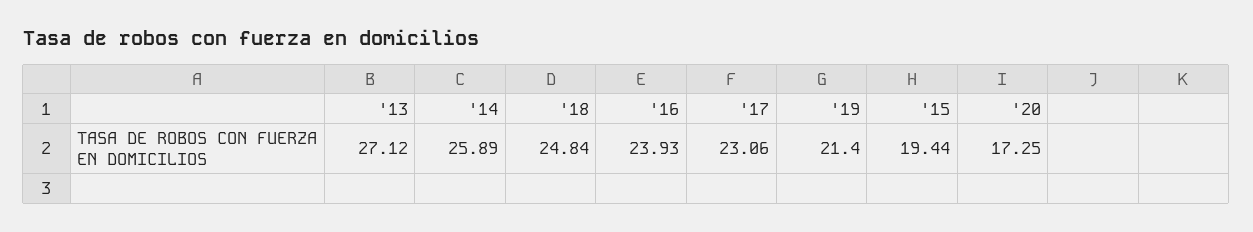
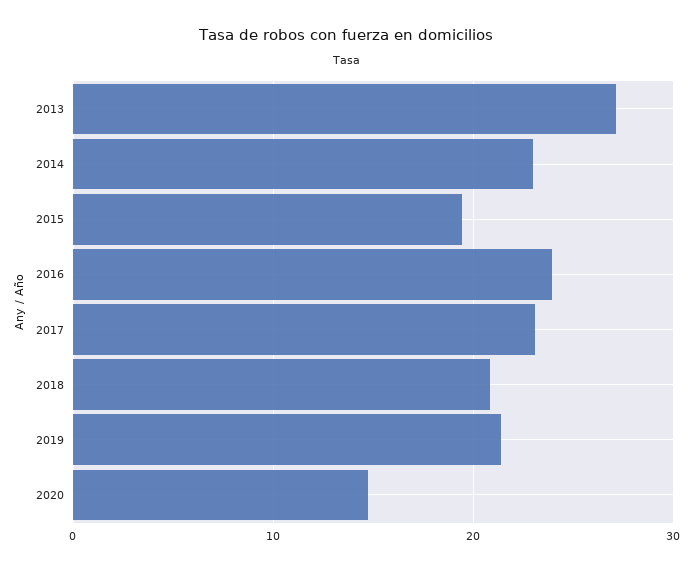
  {
    "'13": 27.12,
-   "'14": 25.89,
+   "'14": 23,
-   "'18": 24.84,
+   "'18": 21,
    "'16": 23.93,
    "'17": 23.06,
    "'19": 21.4,
    "'15": 19.44,
-   "'20": 17.25
+   "'20": 15
  }

